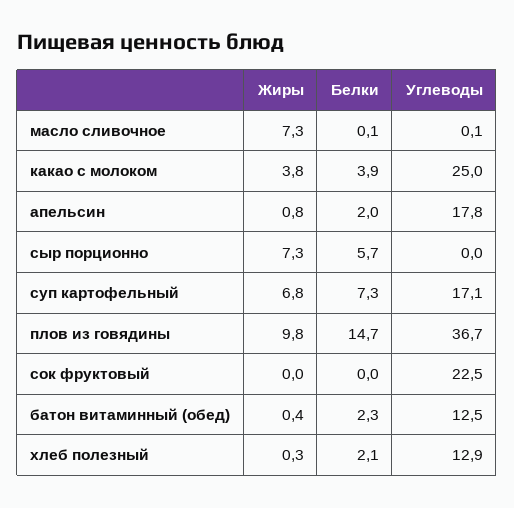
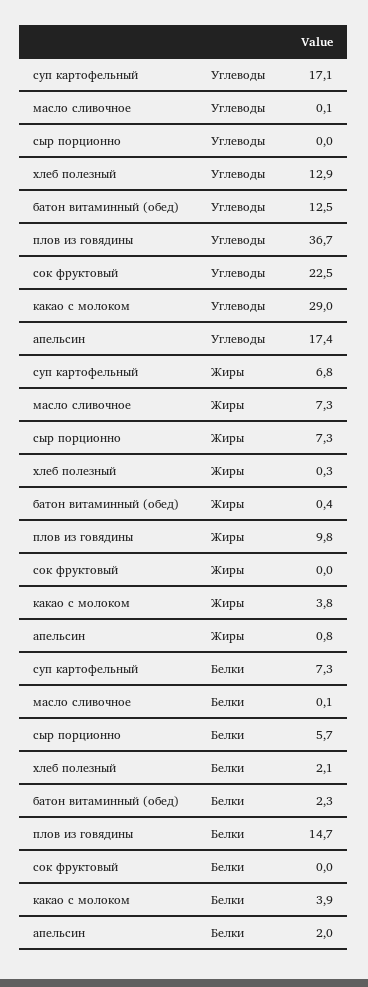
  {
    "Жиры": {
      "масло сливочное": 7.3,
      "какао с молоком": 3.8,
      "апельсин": 0.8,
      "сыр порционно": 7.3,
      "суп картофельный": 6.8,
      "плов из говядины": 9.8,
      "сок фруктовый": 0,
      "батон витаминный (обед)": 0.4,
      "хлеб полезный": 0.3
    },
    "Белки": {
      "масло сливочное": 0.1,
      "какао с молоком": 3.9,
      "апельсин": 2,
      "сыр порционно": 5.7,
      "суп картофельный": 7.3,
      "плов из говядины": 14.7,
      "сок фруктовый": 0,
      "батон витаминный (обед)": 2.3,
      "хлеб полезный": 2.1
    },
    "Углеводы": {
      "масло сливочное": 0.1,
-     "какао с молоком": 25,
+     "какао с молоком": 29,
-     "апельсин": 17.8,
+     "апельсин": 17.4,
      "сыр порционно": 0,
      "суп картофельный": 17.1,
      "плов из говядины": 36.7,
      "сок фруктовый": 22.5,
      "батон витаминный (обед)": 12.5,
      "хлеб полезный": 12.9
    }
  }

